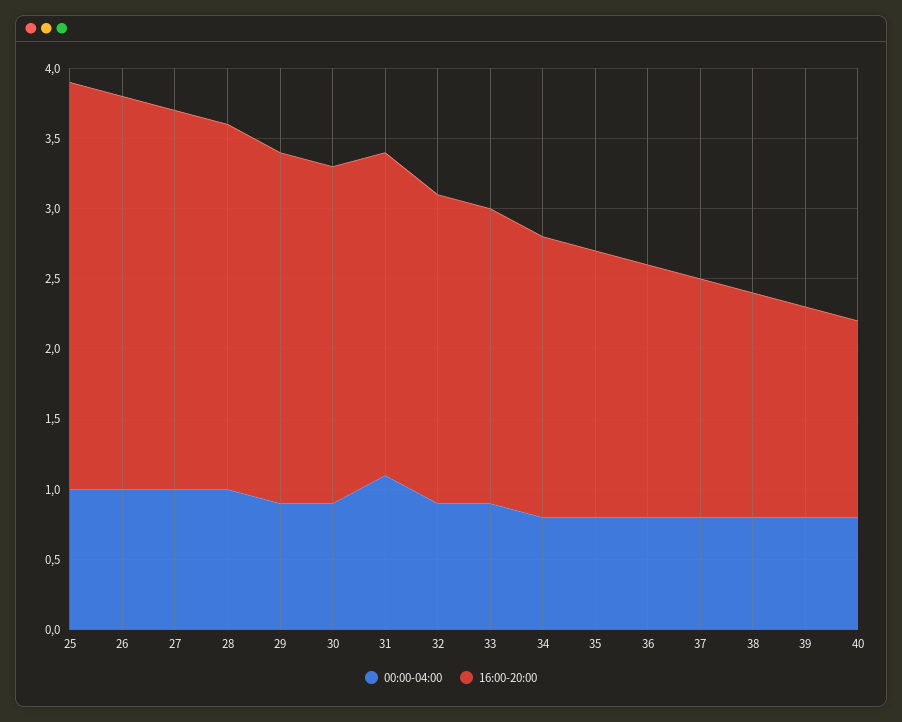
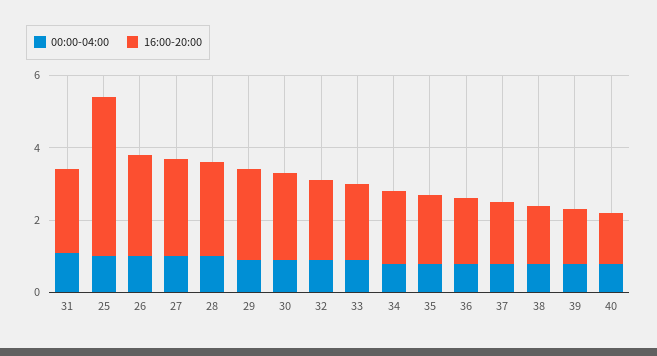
  {
    "00:00-04:00": {
      "25": 1,
      "26": 1,
      "27": 1,
      "28": 1,
      "29": 0.9,
      "30": 0.9,
      "31": 1.1,
      "32": 0.9,
      "33": 0.9,
      "34": 0.8,
      "35": 0.8,
      "36": 0.8,
      "37": 0.8,
      "38": 0.8,
      "39": 0.8,
      "40": 0.8
    },
    "16:00-20:00": {
-     "25": 2.9,
+     "25": 4.5,
      "26": 2.8,
      "27": 2.7,
      "28": 2.6,
      "29": 2.5,
      "30": 2.4,
      "31": 2.3,
      "32": 2.2,
      "33": 2.1,
      "34": 2,
      "35": 1.9,
      "36": 1.8,
      "37": 1.7,
      "38": 1.6,
      "39": 1.5,
      "40": 1.4
    }
  }

